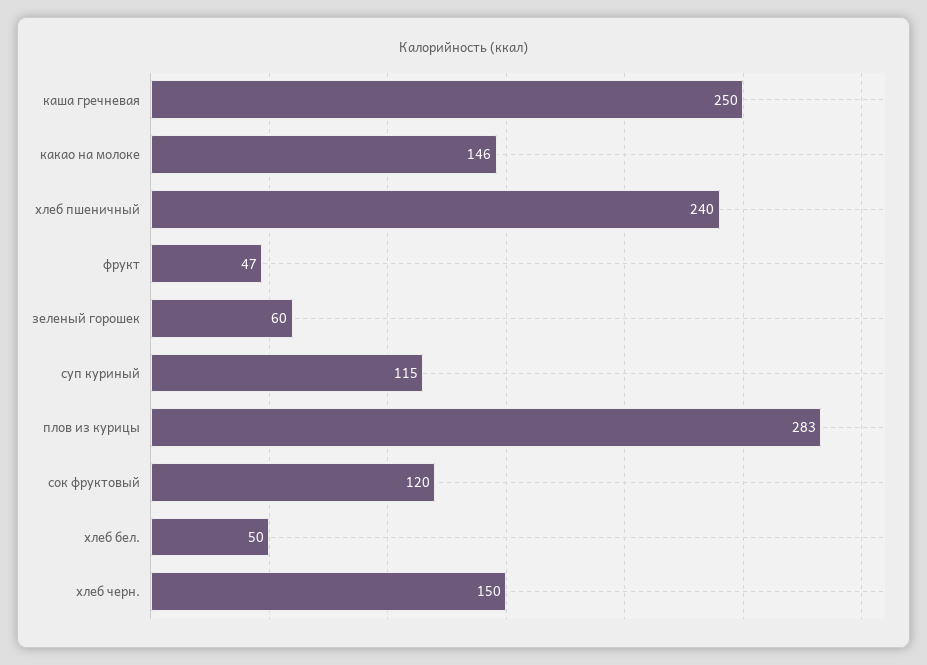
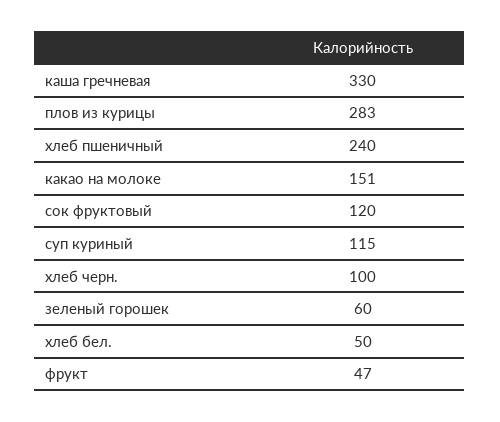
  {
-   "каша гречневая": 250,
+   "каша гречневая": 330,
-   "какао на молоке": 146,
+   "какао на молоке": 151,
    "хлеб пшеничный": 240,
    "фрукт": 47,
    "зеленый горошек": 60,
    "суп куриный": 115,
    "плов из курицы": 283,
    "сок фруктовый": 120,
    "хлеб бел.": 50,
-   "хлеб черн.": 150
+   "хлеб черн.": 100
  }

